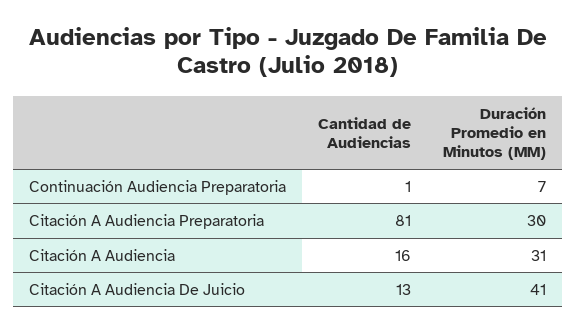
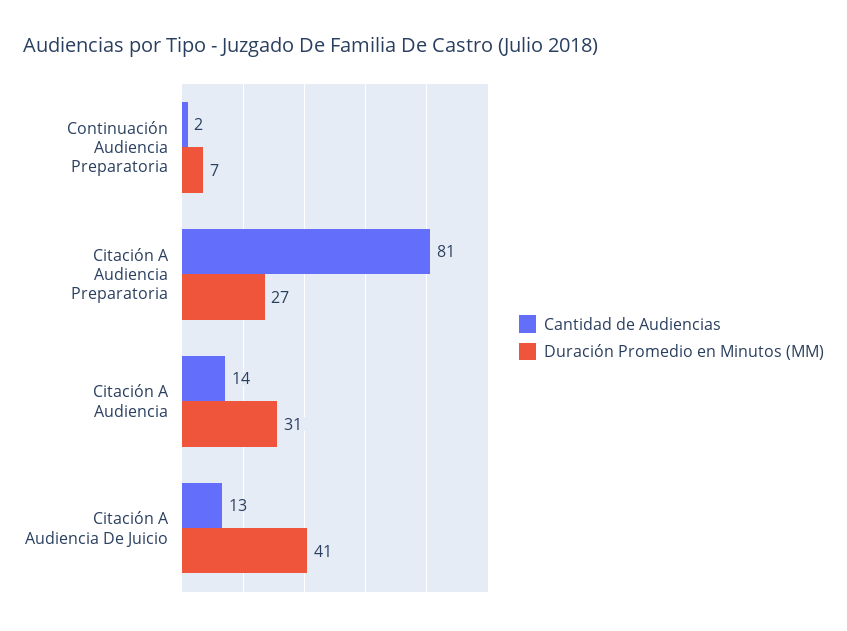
  {
    "Cantidad de Audiencias": {
-     "Continuación Audiencia Preparatoria": 1,
+     "Continuación Audiencia Preparatoria": 2,
      "Citación A Audiencia Preparatoria": 81,
-     "Citación A Audiencia": 16,
+     "Citación A Audiencia": 14,
      "Citación A Audiencia De Juicio": 13
    },
    "Duración Promedio en Minutos (MM)": {
      "Continuación Audiencia Preparatoria": 7,
-     "Citación A Audiencia Preparatoria": 30,
+     "Citación A Audiencia Preparatoria": 27,
      "Citación A Audiencia": 31,
      "Citación A Audiencia De Juicio": 41
    }
  }

